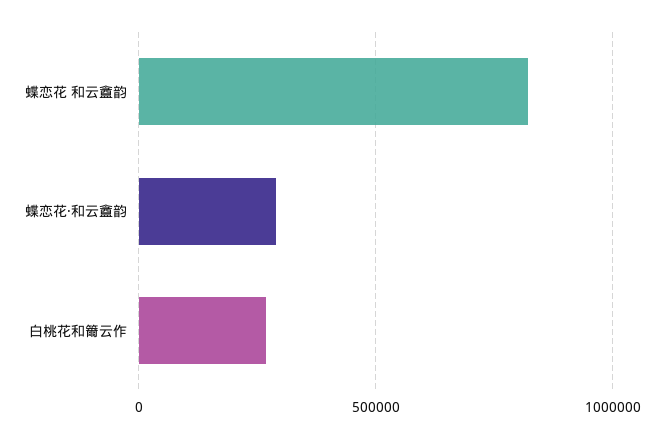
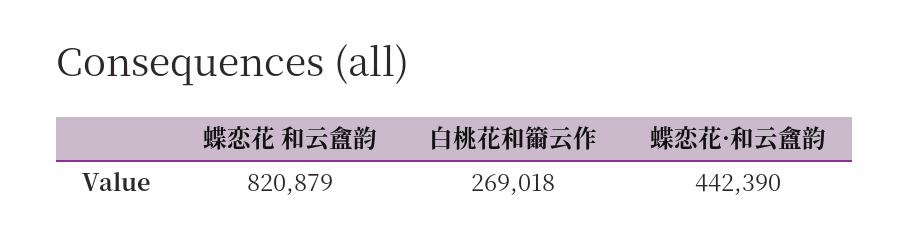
  {
    "蝶恋花 和云盦韵": 820879,
-   "蝶恋花·和云盦韵": 300000,
+   "蝶恋花·和云盦韵": 442390,
    "白桃花和籋云作": 269018
  }

